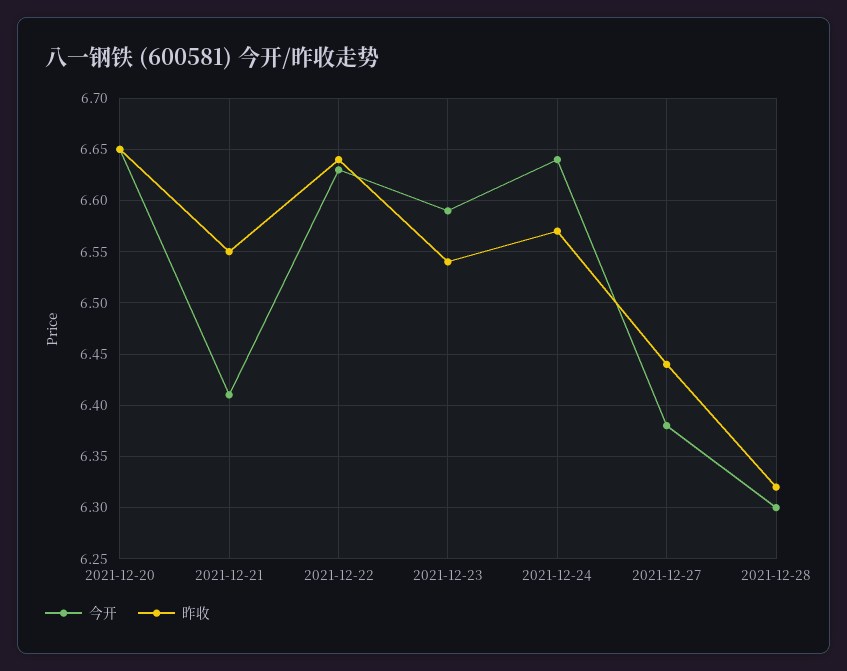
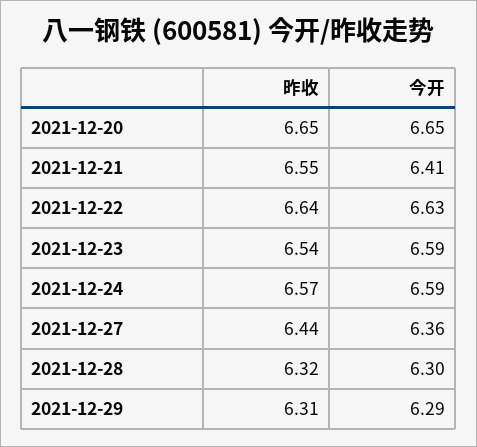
  {
    "今开": {
      "2021-12-20": 6.65,
      "2021-12-21": 6.41,
      "2021-12-22": 6.63,
      "2021-12-23": 6.59,
-     "2021-12-24": 6.64,
+     "2021-12-24": 6.59,
-     "2021-12-27": 6.38,
+     "2021-12-27": 6.36,
-     "2021-12-28": 6.3
+     "2021-12-28": 6.3,
+     "2021-12-29": 6.29
    },
    "昨收": {
      "2021-12-20": 6.65,
      "2021-12-21": 6.55,
      "2021-12-22": 6.64,
      "2021-12-23": 6.54,
      "2021-12-24": 6.57,
      "2021-12-27": 6.44,
-     "2021-12-28": 6.32
+     "2021-12-28": 6.32,
+     "2021-12-29": 6.31
    }
  }

